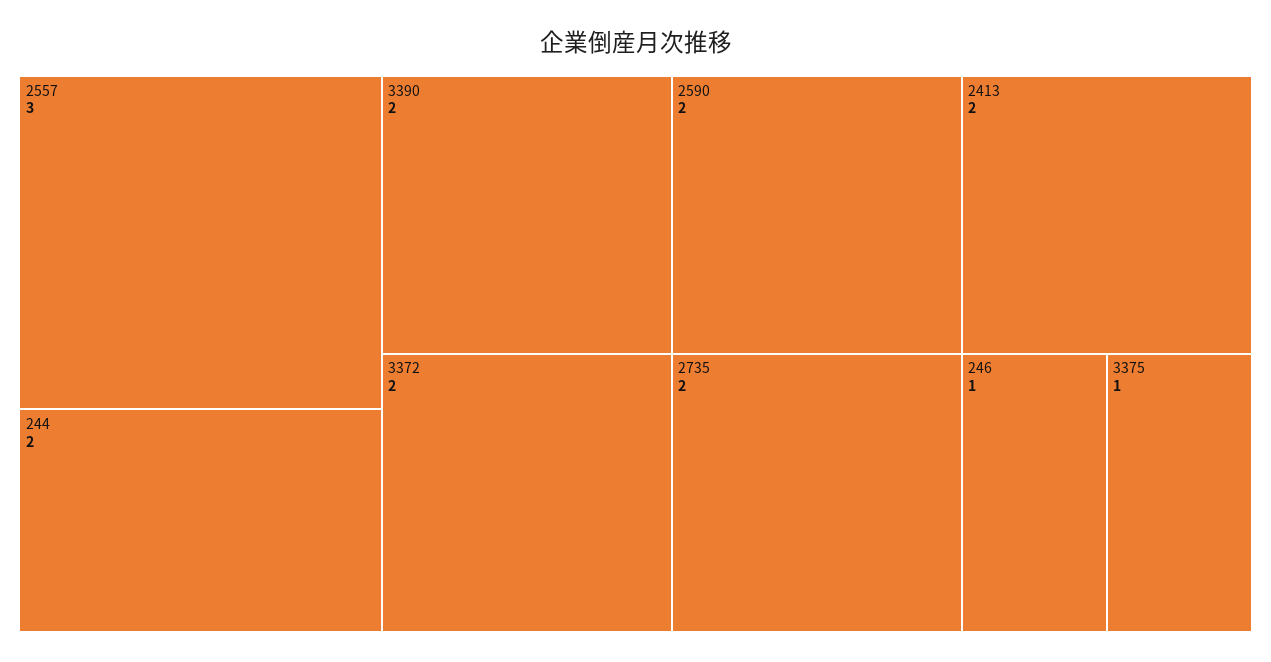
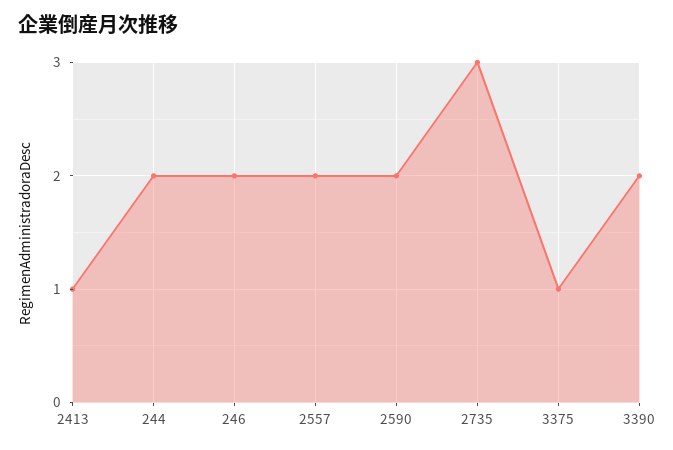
  {
-   "2557": 3,
+   "2557": 2,
    "244": 2,
    "3390": 2,
-   "3372": 2,
    "2590": 2,
-   "2735": 2,
+   "2735": 3,
-   "2413": 2,
+   "2413": 1,
-   "246": 1,
+   "246": 2,
    "3375": 1
  }

